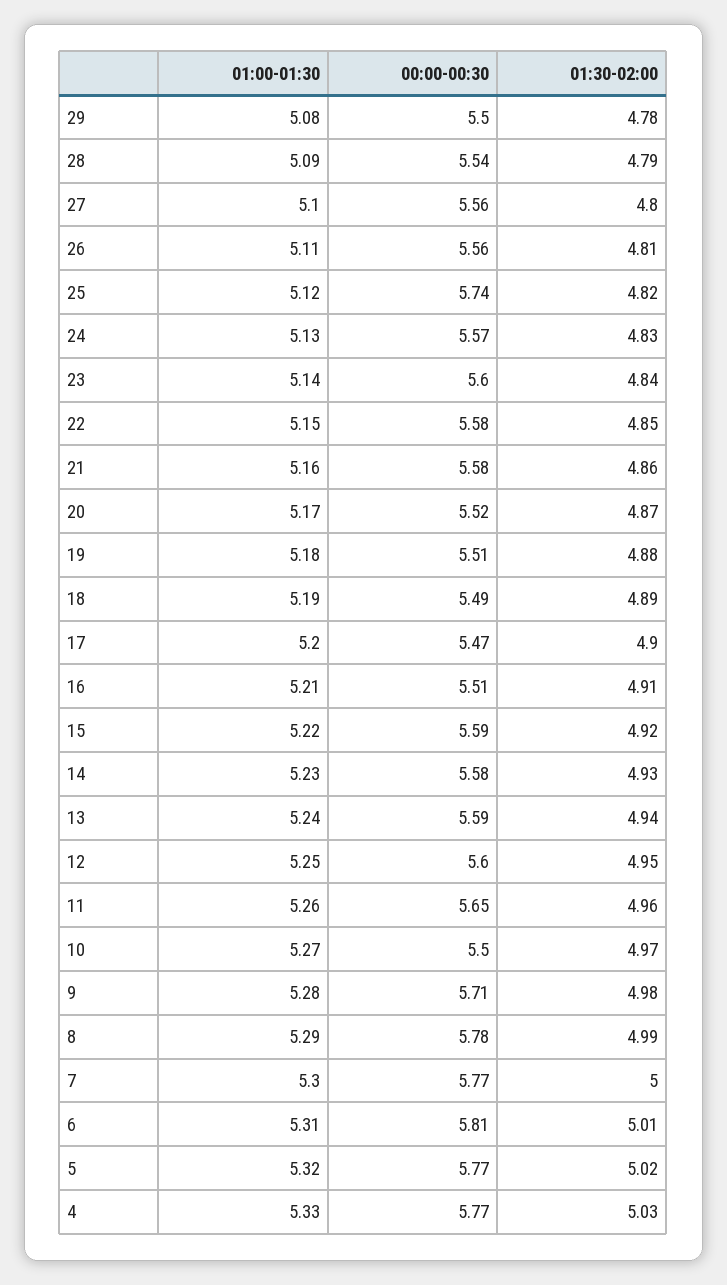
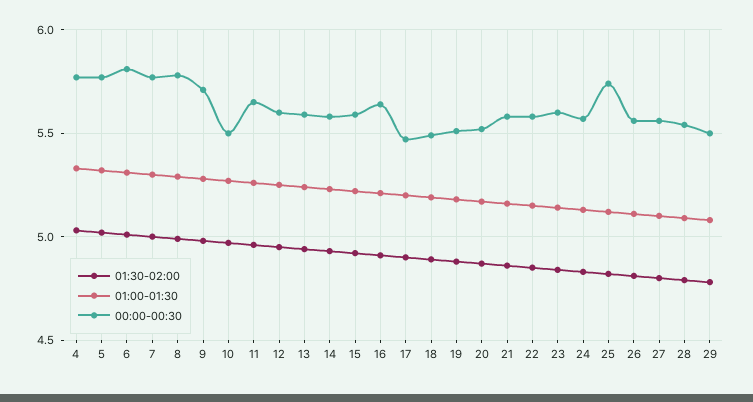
  {
    "01:00-01:30": {
      "29": 5.08,
      "28": 5.09,
      "27": 5.1,
      "26": 5.11,
      "25": 5.12,
      "24": 5.13,
      "23": 5.14,
      "22": 5.15,
      "21": 5.16,
      "20": 5.17,
      "19": 5.18,
      "18": 5.19,
      "17": 5.2,
      "16": 5.21,
      "15": 5.22,
      "14": 5.23,
      "13": 5.24,
      "12": 5.25,
      "11": 5.26,
      "10": 5.27,
      "9": 5.28,
      "8": 5.29,
      "7": 5.3,
      "6": 5.31,
      "5": 5.32,
      "4": 5.33
    },
    "00:00-00:30": {
      "29": 5.5,
      "28": 5.54,
      "27": 5.56,
      "26": 5.56,
      "25": 5.74,
      "24": 5.57,
      "23": 5.6,
      "22": 5.58,
      "21": 5.58,
      "20": 5.52,
      "19": 5.51,
      "18": 5.49,
      "17": 5.47,
-     "16": 5.51,
+     "16": 5.65,
      "15": 5.59,
      "14": 5.58,
      "13": 5.59,
      "12": 5.6,
      "11": 5.65,
      "10": 5.5,
      "9": 5.71,
      "8": 5.78,
      "7": 5.77,
      "6": 5.81,
      "5": 5.77,
      "4": 5.77
    },
    "01:30-02:00": {
      "29": 4.78,
      "28": 4.79,
      "27": 4.8,
      "26": 4.81,
      "25": 4.82,
      "24": 4.83,
      "23": 4.84,
      "22": 4.85,
      "21": 4.86,
      "20": 4.87,
      "19": 4.88,
      "18": 4.89,
      "17": 4.9,
      "16": 4.91,
      "15": 4.92,
      "14": 4.93,
      "13": 4.94,
      "12": 4.95,
      "11": 4.96,
      "10": 4.97,
      "9": 4.98,
      "8": 4.99,
      "7": 5,
      "6": 5.01,
      "5": 5.02,
      "4": 5.03
    }
  }

